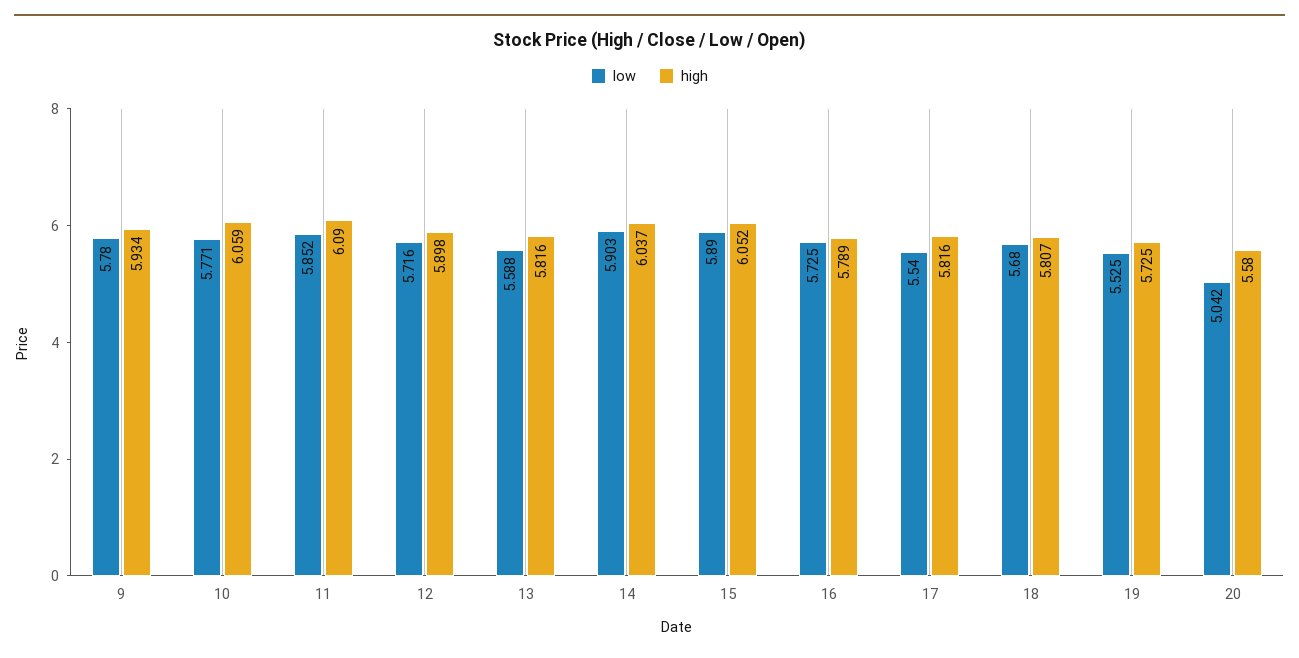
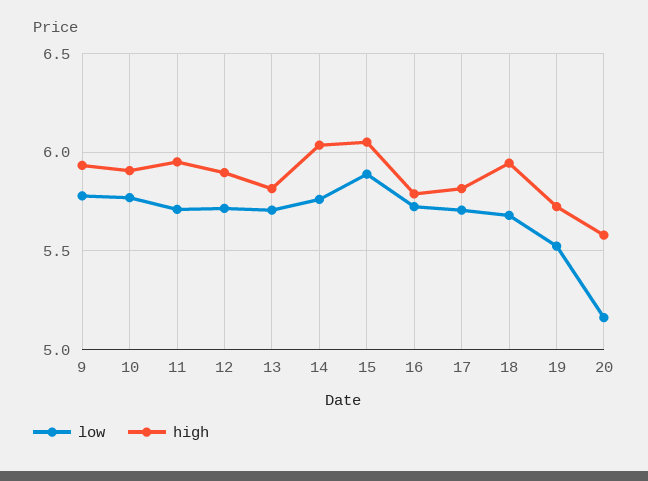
  {
    "low": {
      "9": 5.78,
      "10": 5.771,
-     "11": 5.852,
+     "11": 5.7,
      "12": 5.716,
-     "13": 5.588,
+     "13": 5.7,
-     "14": 5.903,
+     "14": 5.75,
      "15": 5.89,
      "16": 5.725,
-     "17": 5.54,
+     "17": 5.7,
      "18": 5.68,
      "19": 5.525,
-     "20": 5.042
+     "20": 5.15
    },
    "high": {
      "9": 5.934,
-     "10": 6.059,
+     "10": 5.9,
-     "11": 6.09,
+     "11": 5.95,
      "12": 5.898,
      "13": 5.816,
      "14": 6.037,
      "15": 6.052,
      "16": 5.789,
      "17": 5.816,
-     "18": 5.807,
+     "18": 5.95,
      "19": 5.725,
      "20": 5.58
    }
  }

